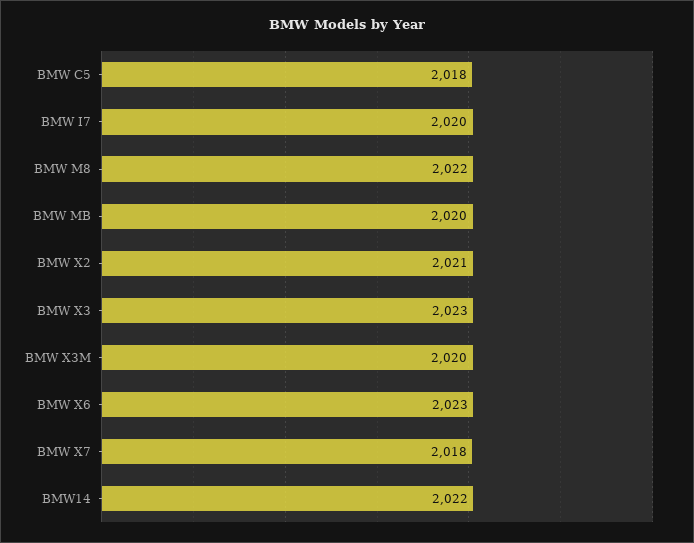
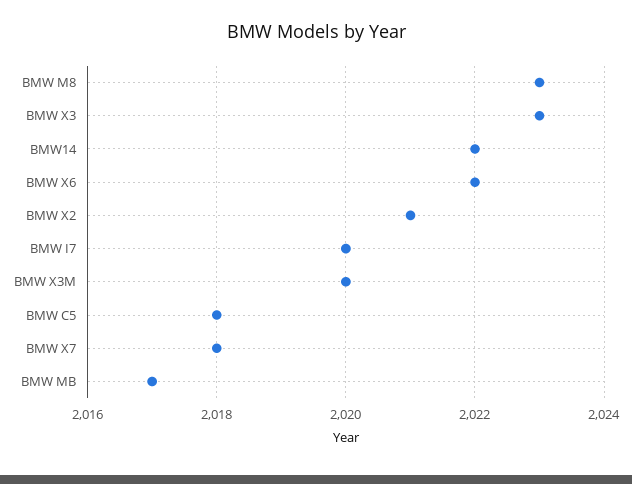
  {
    "BMW C5": 2018,
    "BMW I7": 2020,
-   "BMW M8": 2022,
+   "BMW M8": 2023,
-   "BMW MB": 2020,
+   "BMW MB": 2017,
    "BMW X2": 2021,
    "BMW X3": 2023,
    "BMW X3M": 2020,
-   "BMW X6": 2023,
+   "BMW X6": 2022,
    "BMW X7": 2018,
    "BMW14": 2022
  }

